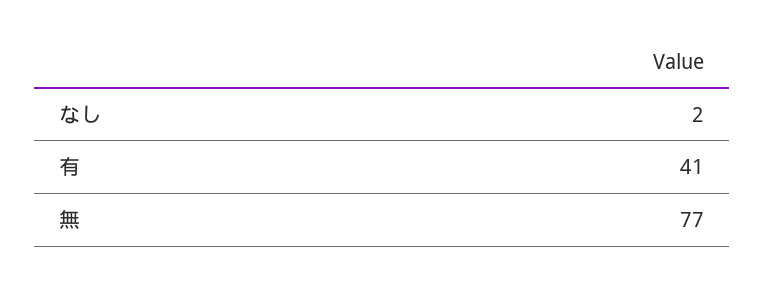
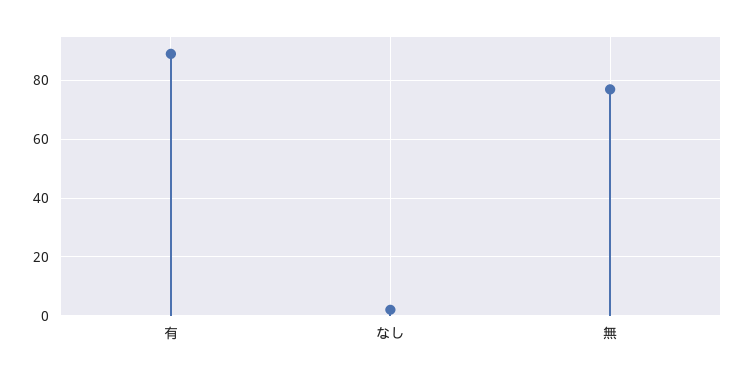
  {
    "なし": 2,
-   "有": 41,
+   "有": 90,
    "無": 77
  }

